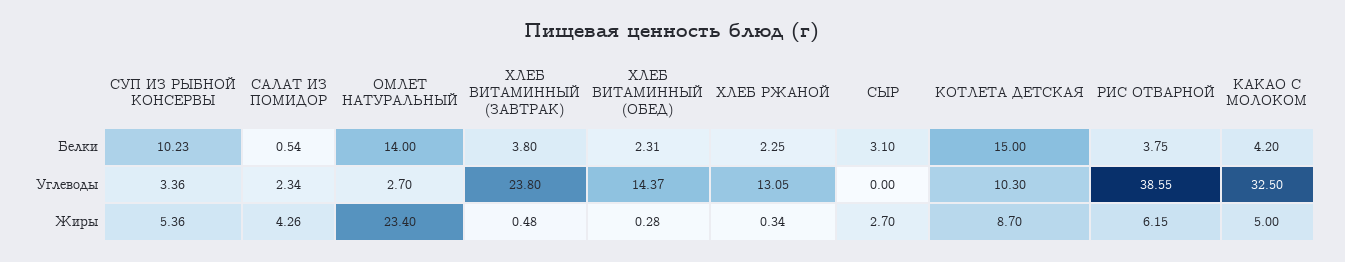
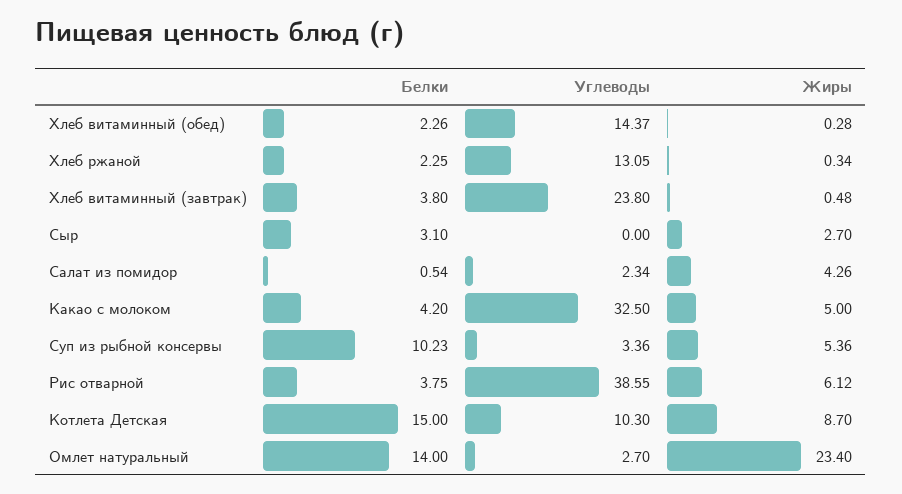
  {
    "СУП ИЗ РЫБНОЙ КОНСЕРВЫ": {
      "Белки": 10.23,
      "Углеводы": 3.36,
      "Жиры": 5.36
    },
    "САЛАТ ИЗ ПОМИДОР": {
      "Белки": 0.54,
      "Углеводы": 2.34,
      "Жиры": 4.26
    },
    "ОМЛЕТ НАТУРАЛЬНЫЙ": {
      "Белки": 14,
      "Углеводы": 2.7,
      "Жиры": 23.4
    },
    "ХЛЕБ ВИТАМИННЫЙ (ЗАВТРАК)": {
      "Белки": 3.8,
      "Углеводы": 23.8,
      "Жиры": 0.48
    },
    "ХЛЕБ ВИТАМИННЫЙ (ОБЕД)": {
-     "Белки": 2.31,
+     "Белки": 2.26,
      "Углеводы": 14.37,
      "Жиры": 0.28
    },
    "ХЛЕБ РЖАНОЙ": {
      "Белки": 2.25,
      "Углеводы": 13.05,
      "Жиры": 0.34
    },
    "СЫР": {
      "Белки": 3.1,
      "Углеводы": 0,
      "Жиры": 2.7
    },
    "КОТЛЕТА ДЕТСКАЯ": {
      "Белки": 15,
      "Углеводы": 10.3,
      "Жиры": 8.7
    },
    "РИС ОТВАРНОЙ": {
      "Белки": 3.75,
      "Углеводы": 38.55,
-     "Жиры": 6.15
+     "Жиры": 6.12
    },
    "КАКАО С МОЛОКОМ": {
      "Белки": 4.2,
      "Углеводы": 32.5,
      "Жиры": 5
    }
  }

